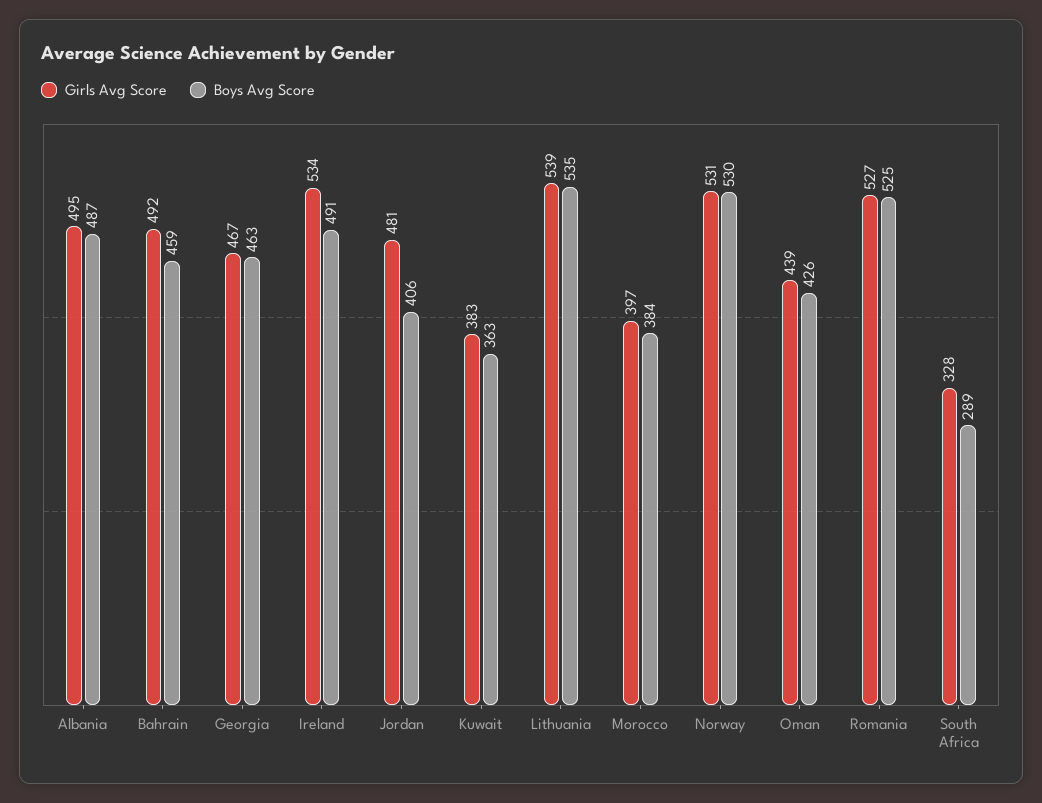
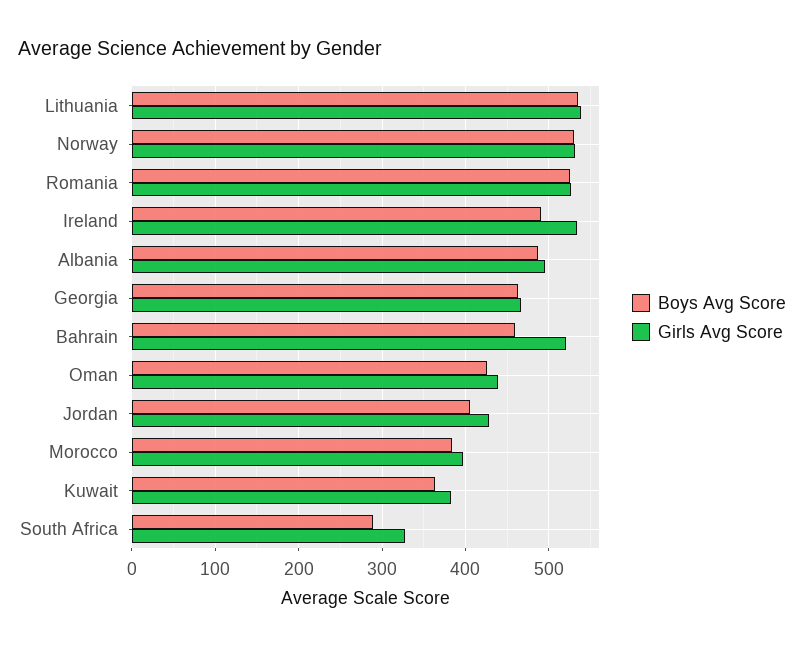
  {
    "Girls Avg Score": {
      "Albania": 495,
-     "Bahrain": 492,
+     "Bahrain": 520,
      "Georgia": 467,
      "Ireland": 534,
-     "Jordan": 481,
+     "Jordan": 430,
      "Kuwait": 383,
      "Lithuania": 539,
      "Morocco": 397,
      "Norway": 531,
      "Oman": 439,
      "Romania": 527,
      "South Africa": 328
    },
    "Boys Avg Score": {
      "Albania": 487,
      "Bahrain": 459,
      "Georgia": 463,
      "Ireland": 491,
      "Jordan": 406,
      "Kuwait": 363,
      "Lithuania": 535,
      "Morocco": 384,
      "Norway": 530,
      "Oman": 426,
      "Romania": 525,
      "South Africa": 289
    }
  }

